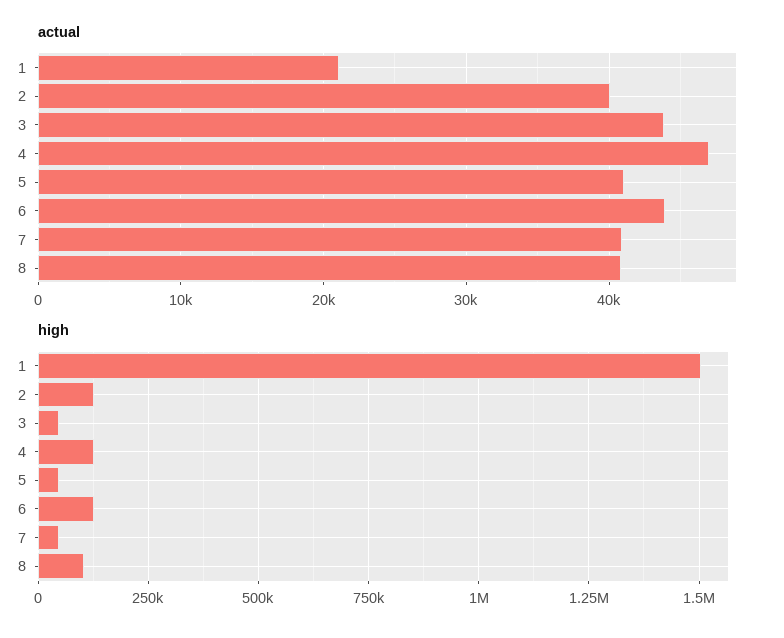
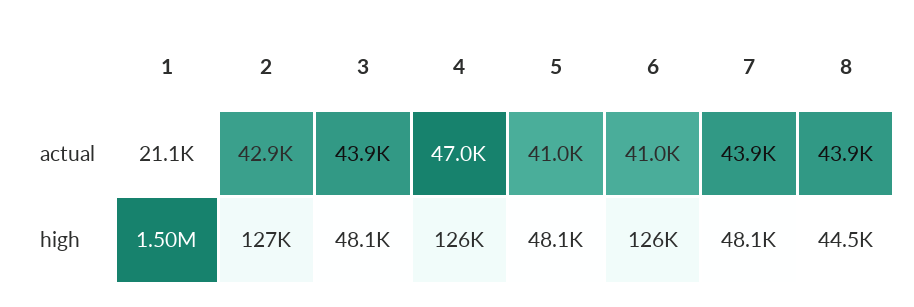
  {
    "actual": {
      "1": 21100,
-     "2": 40000,
+     "2": 42900,
      "3": 43900,
      "4": 47000,
      "5": 41000,
-     "6": 44000,
+     "6": 41000,
-     "7": 41000,
+     "7": 43900,
-     "8": 41000
+     "8": 43900
    },
    "high": {
      "1": 1500000,
      "2": 127000,
      "3": 48100,
      "4": 126000,
      "5": 48100,
      "6": 126000,
      "7": 48100,
-     "8": 100000
+     "8": 44500
    }
  }

